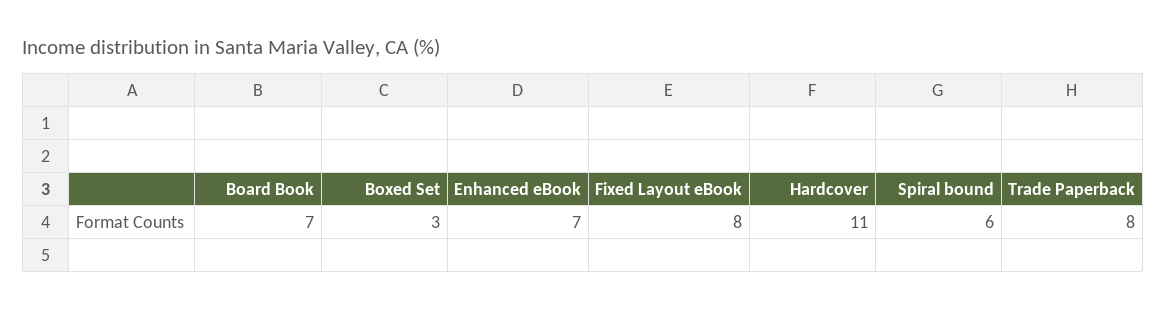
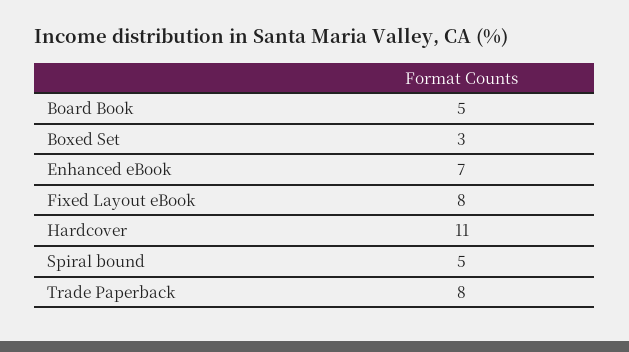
  {
-   "Board Book": 7,
+   "Board Book": 5,
    "Boxed Set": 3,
    "Enhanced eBook": 7,
    "Fixed Layout eBook": 8,
    "Hardcover": 11,
-   "Spiral bound": 6,
+   "Spiral bound": 5,
    "Trade Paperback": 8
  }

